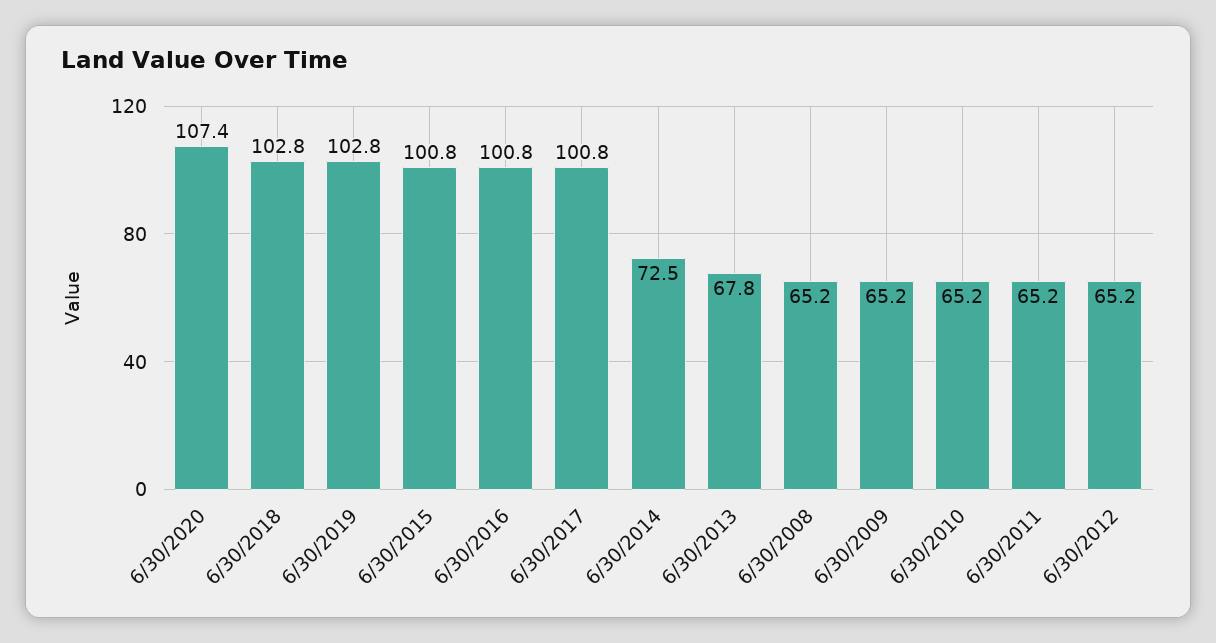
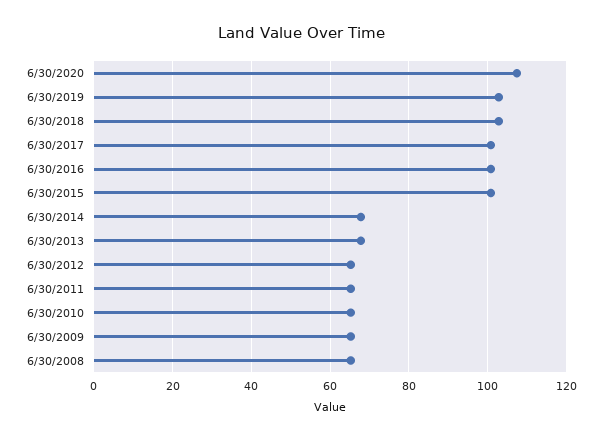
  {
    "6/30/2020": 107.4,
    "6/30/2018": 102.8,
    "6/30/2019": 102.8,
    "6/30/2015": 100.8,
    "6/30/2016": 100.8,
    "6/30/2017": 100.8,
-   "6/30/2014": 72.5,
+   "6/30/2014": 68,
    "6/30/2013": 67.8,
    "6/30/2008": 65.2,
    "6/30/2009": 65.2,
    "6/30/2010": 65.2,
    "6/30/2011": 65.2,
    "6/30/2012": 65.2
  }

